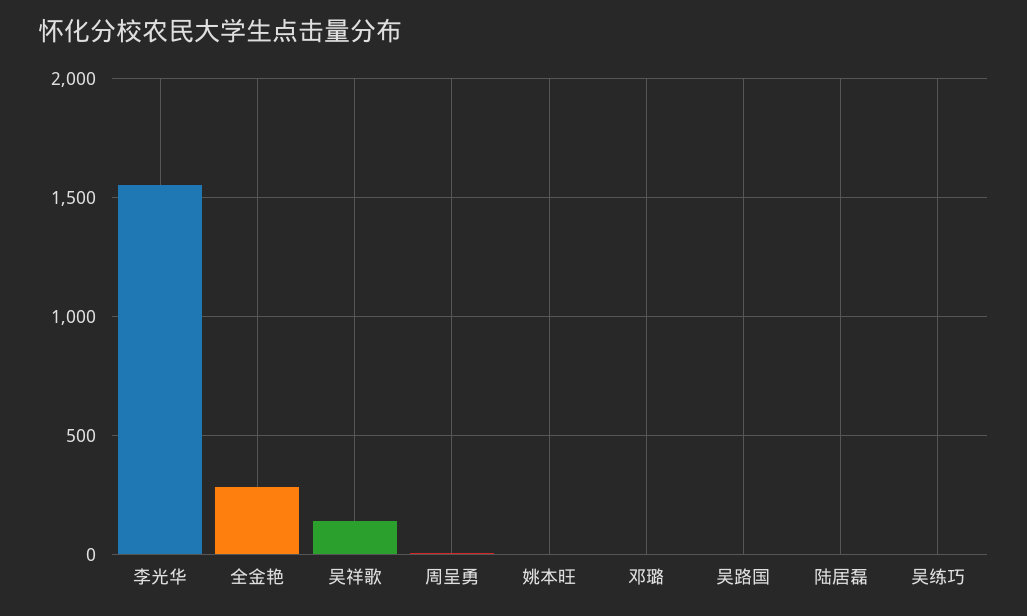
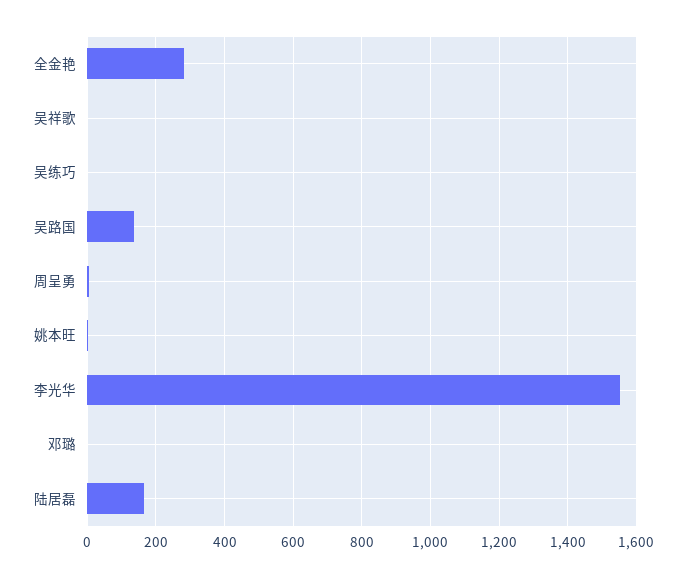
  {
    "李光华": 1560,
    "全金艳": 280,
-   "吴祥歌": 150,
+   "吴祥歌": 0,
    "周呈勇": 0,
    "姚本旺": 0,
    "邓璐": 0,
-   "吴路国": 0,
+   "吴路国": 140,
-   "陆居磊": 0,
+   "陆居磊": 160,
    "吴练巧": 0
  }

